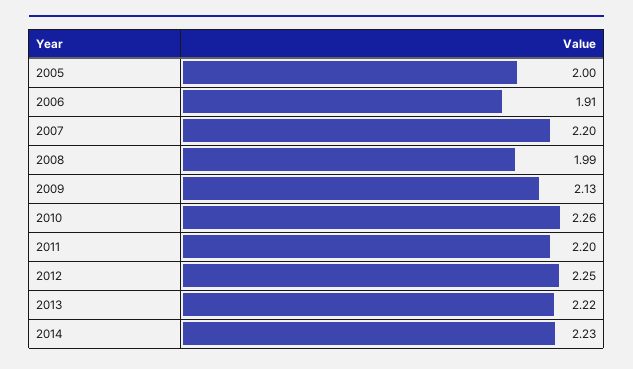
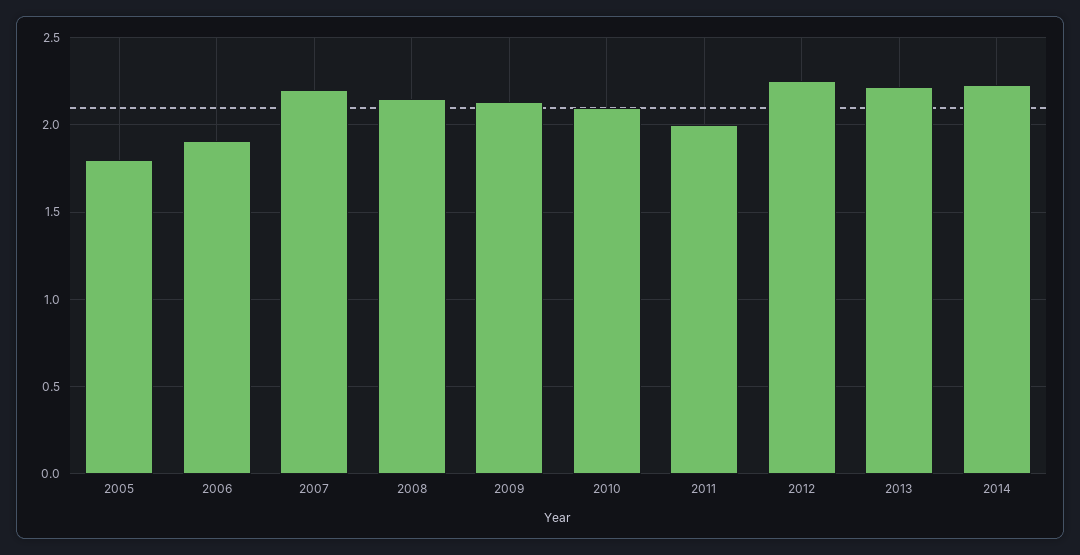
  {
-   "2005": 2,
+   "2005": 1.8,
    "2006": 1.91,
    "2007": 2.2,
-   "2008": 1.99,
+   "2008": 2.15,
    "2009": 2.13,
-   "2010": 2.26,
+   "2010": 2.1,
-   "2011": 2.2,
+   "2011": 2,
    "2012": 2.25,
    "2013": 2.22,
    "2014": 2.23
  }

